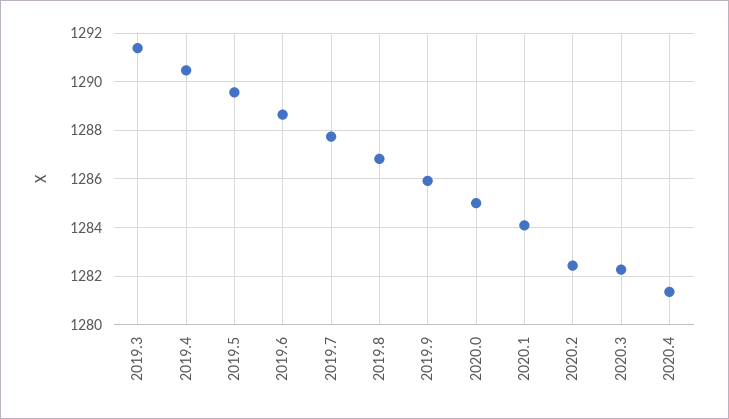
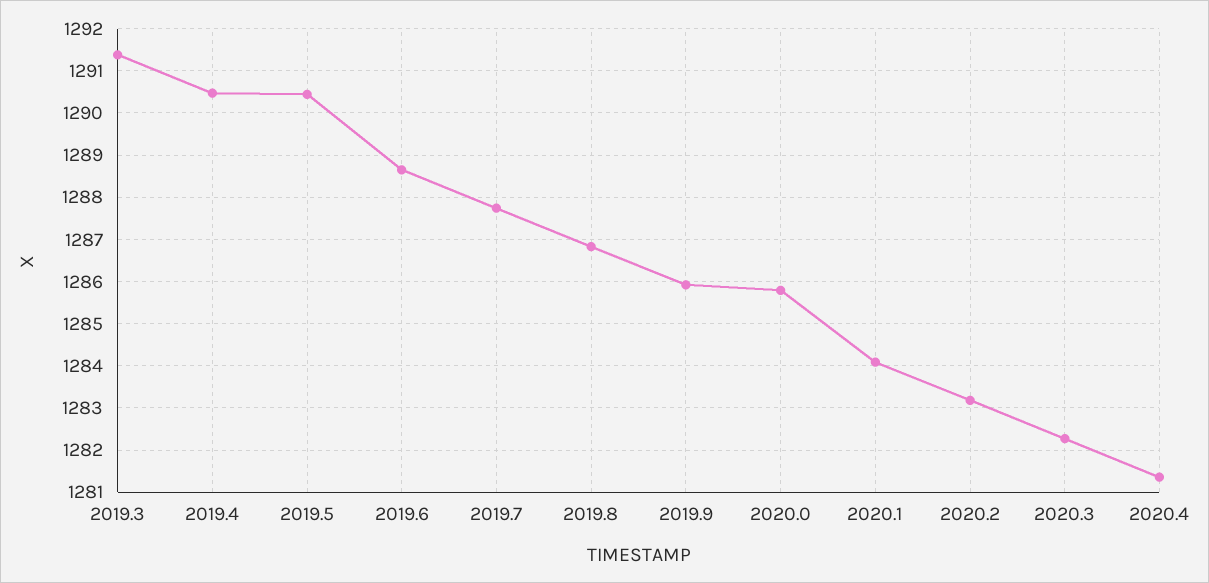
  {
    "2019.3": 1291.4,
    "2019.4": 1290.4,
-   "2019.5": 1289.5,
+   "2019.5": 1290.4,
    "2019.6": 1288.6,
    "2019.7": 1287.8,
    "2019.8": 1286.8,
    "2019.9": 1286,
-   "2020.0": 1285,
+   "2020.0": 1285.8,
    "2020.1": 1284,
-   "2020.2": 1282.5,
+   "2020.2": 1283.2,
    "2020.3": 1282.2,
    "2020.4": 1281.4
  }

